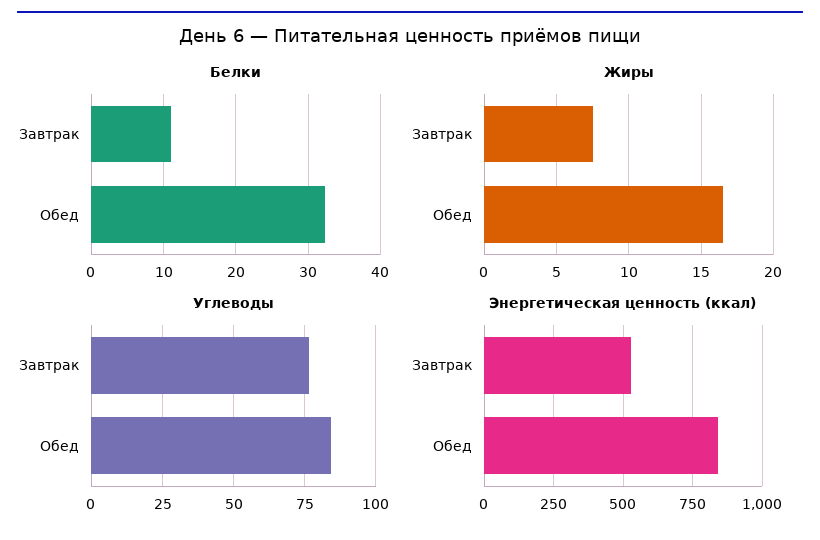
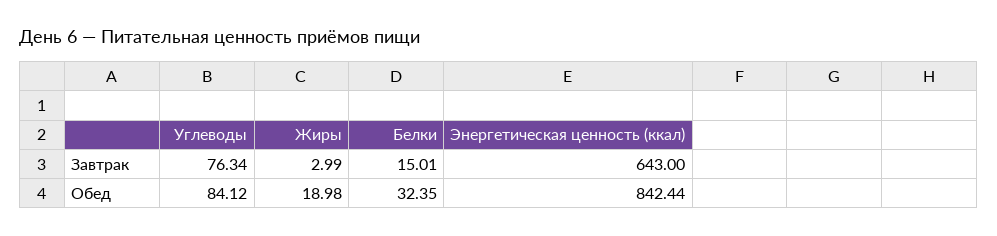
  {
    "Белки": {
-     "Завтрак": 11,
+     "Завтрак": 15.01,
      "Обед": 32.35
    },
    "Жиры": {
-     "Завтрак": 7.5,
+     "Завтрак": 2.99,
-     "Обед": 16.5
+     "Обед": 18.98
    },
    "Углеводы": {
      "Завтрак": 76.34,
      "Обед": 84.12
    },
    "Энергетическая ценность (ккал)": {
-     "Завтрак": 525,
+     "Завтрак": 643,
      "Обед": 842.44
    }
  }

